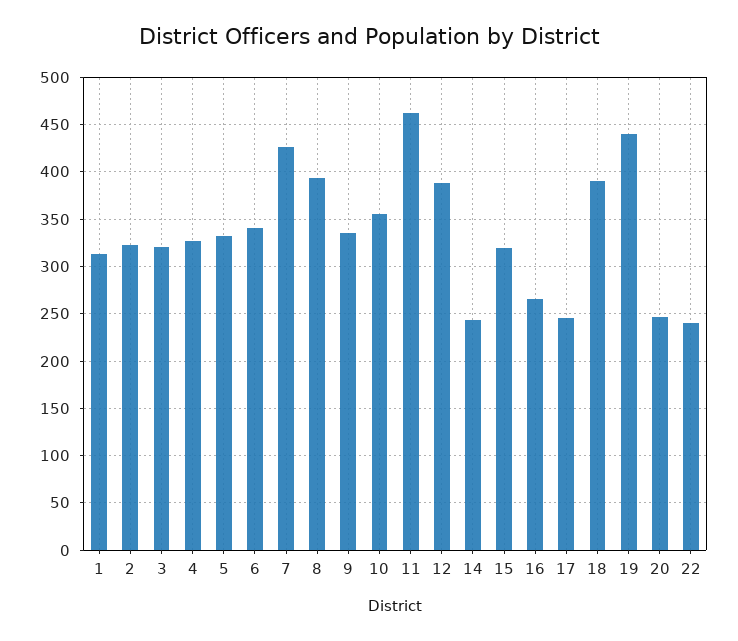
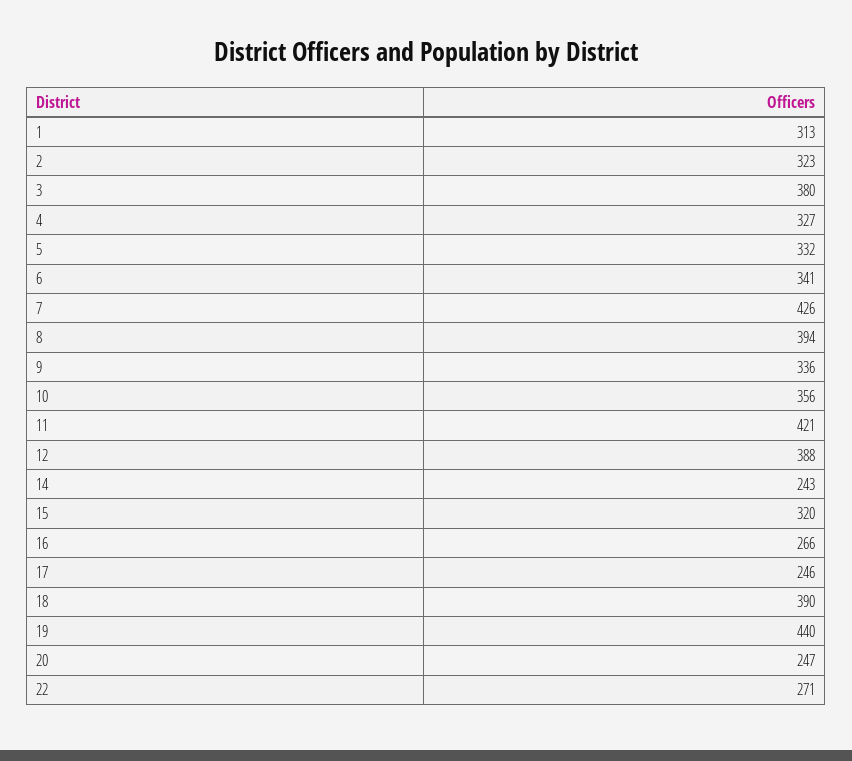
  {
    "1": 313,
    "2": 323,
-   "3": 320,
+   "3": 380,
    "4": 327,
    "5": 332,
    "6": 341,
    "7": 426,
    "8": 394,
    "9": 336,
    "10": 356,
-   "11": 460,
+   "11": 421,
    "12": 388,
    "14": 243,
    "15": 320,
    "16": 266,
    "17": 246,
    "18": 390,
    "19": 440,
    "20": 247,
-   "22": 240
+   "22": 271
  }

